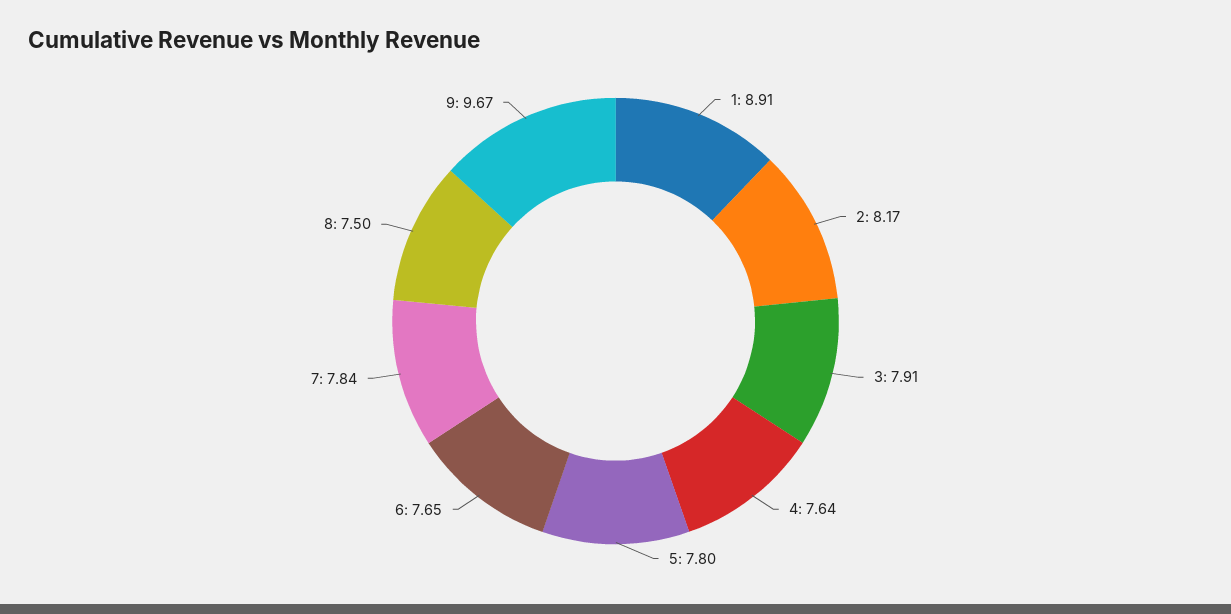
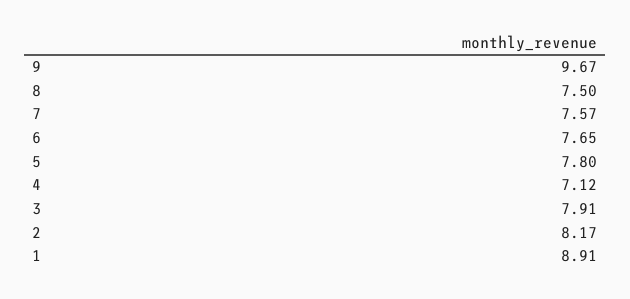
  {
    "1": 8.91,
    "2": 8.17,
    "3": 7.91,
-   "4": 7.64,
+   "4": 7.12,
    "5": 7.8,
    "6": 7.65,
-   "7": 7.84,
+   "7": 7.57,
    "8": 7.5,
    "9": 9.67
  }

